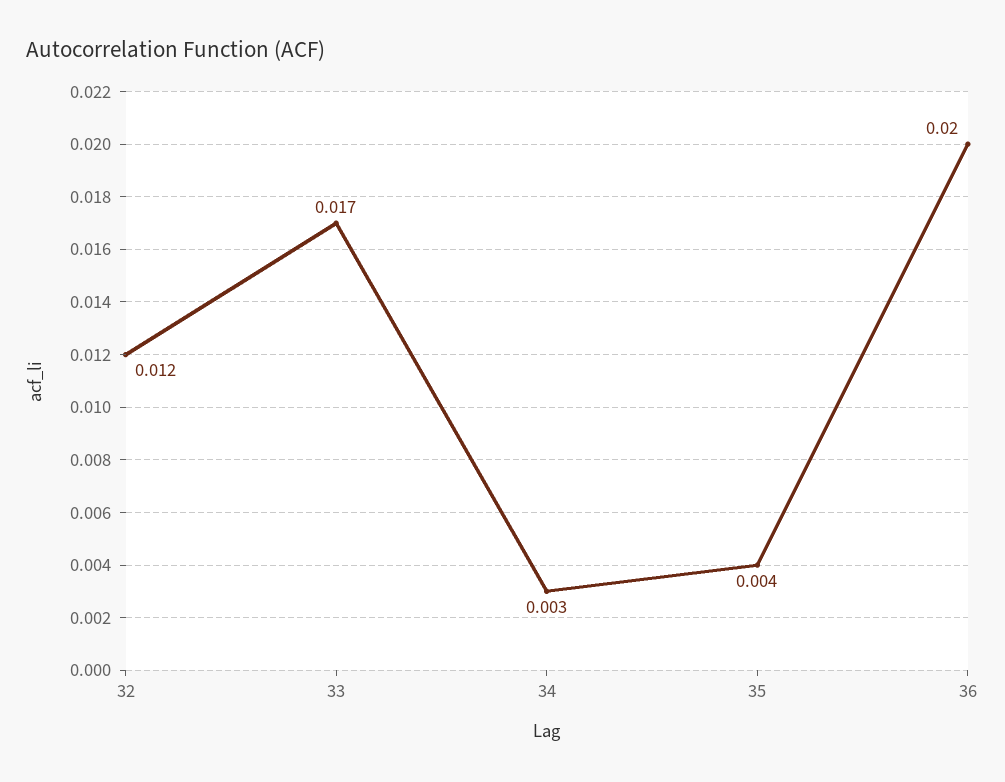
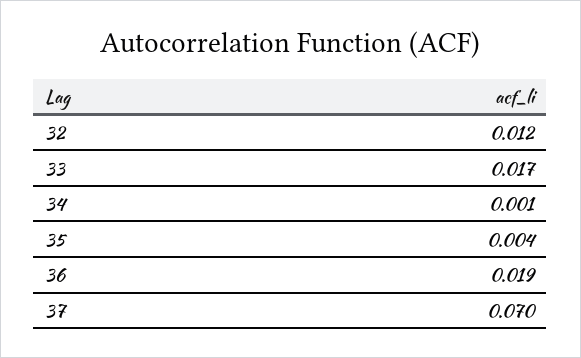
  {
    "32": 0.012,
    "33": 0.017,
-   "34": 0.003,
+   "34": 0.001,
    "35": 0.004,
-   "36": 0.02
+   "36": 0.019,
+   "37": 0.07
  }

